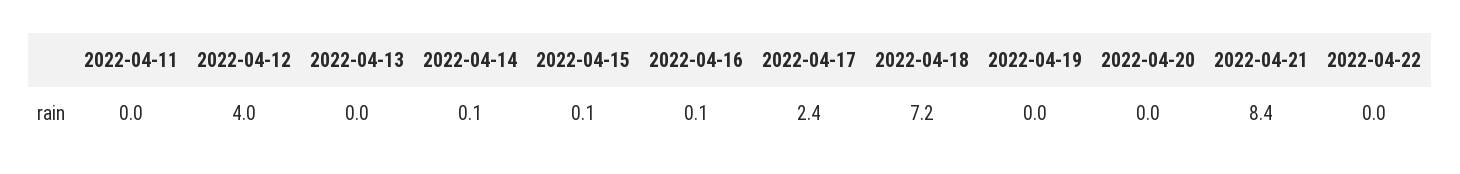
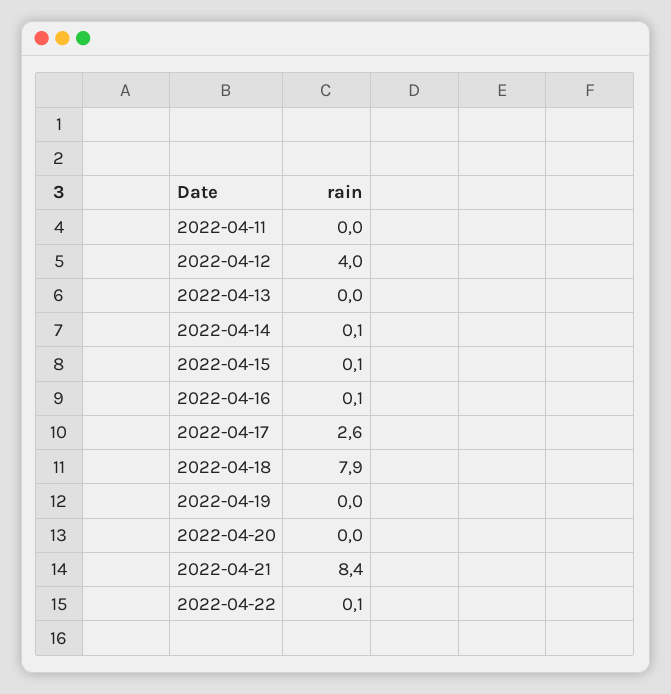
  {
    "2022-04-11": 0,
    "2022-04-12": 4,
    "2022-04-13": 0,
    "2022-04-14": 0.1,
    "2022-04-15": 0.1,
    "2022-04-16": 0.1,
-   "2022-04-17": 2.4,
+   "2022-04-17": 2.6,
-   "2022-04-18": 7.2,
+   "2022-04-18": 7.9,
    "2022-04-19": 0,
    "2022-04-20": 0,
    "2022-04-21": 8.4,
-   "2022-04-22": 0
+   "2022-04-22": 0.1
  }

